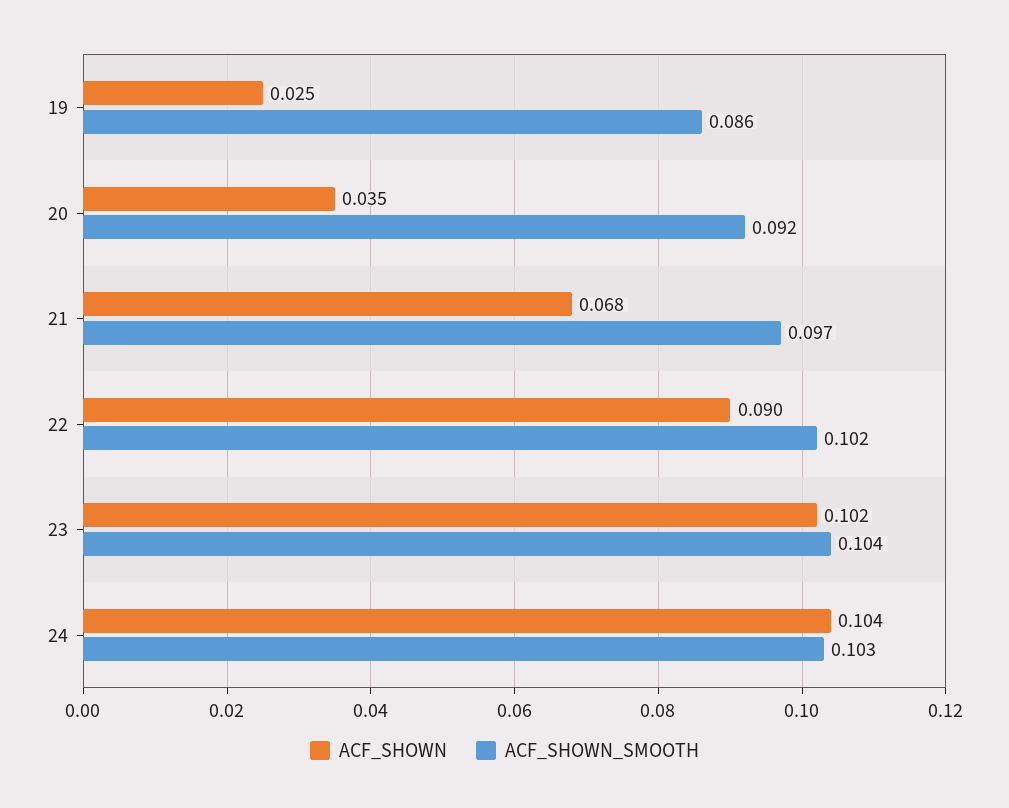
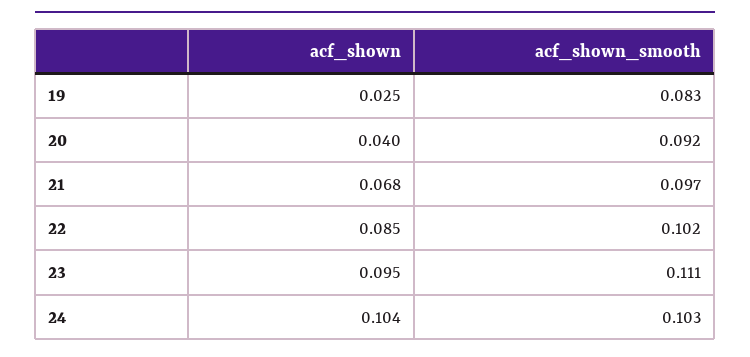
  {
    "ACF_SHOWN": {
      "19": 0.025,
-     "20": 0.035,
+     "20": 0.04,
      "21": 0.068,
-     "22": 0.09,
+     "22": 0.085,
-     "23": 0.102,
+     "23": 0.095,
      "24": 0.104
    },
    "ACF_SHOWN_SMOOTH": {
-     "19": 0.086,
+     "19": 0.083,
      "20": 0.092,
      "21": 0.097,
      "22": 0.102,
-     "23": 0.104,
+     "23": 0.111,
      "24": 0.103
    }
  }

